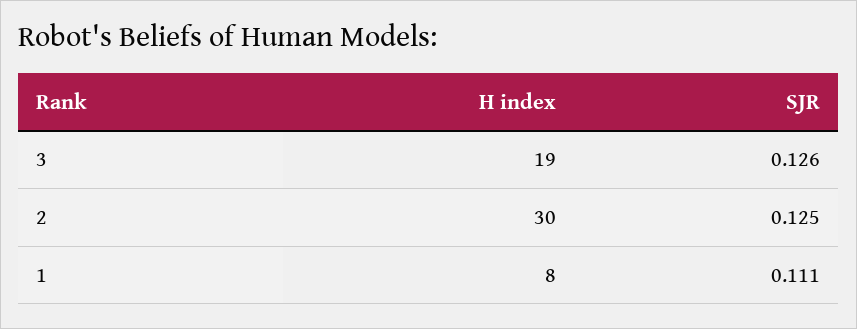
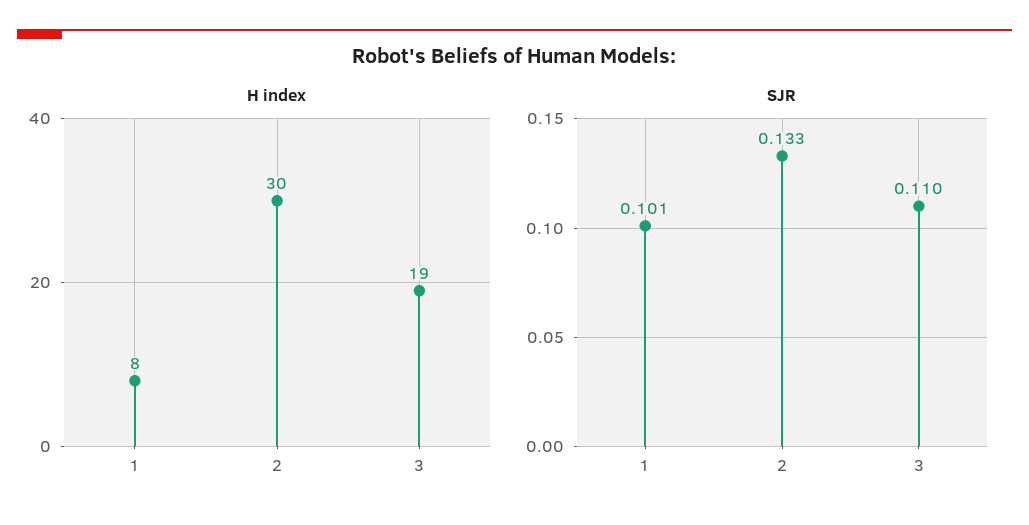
  {
    "H index": {
      "3": 19,
      "2": 30,
      "1": 8
    },
    "SJR": {
-     "3": 0.126,
+     "3": 0.11,
-     "2": 0.125,
+     "2": 0.133,
-     "1": 0.111
+     "1": 0.101
    }
  }

